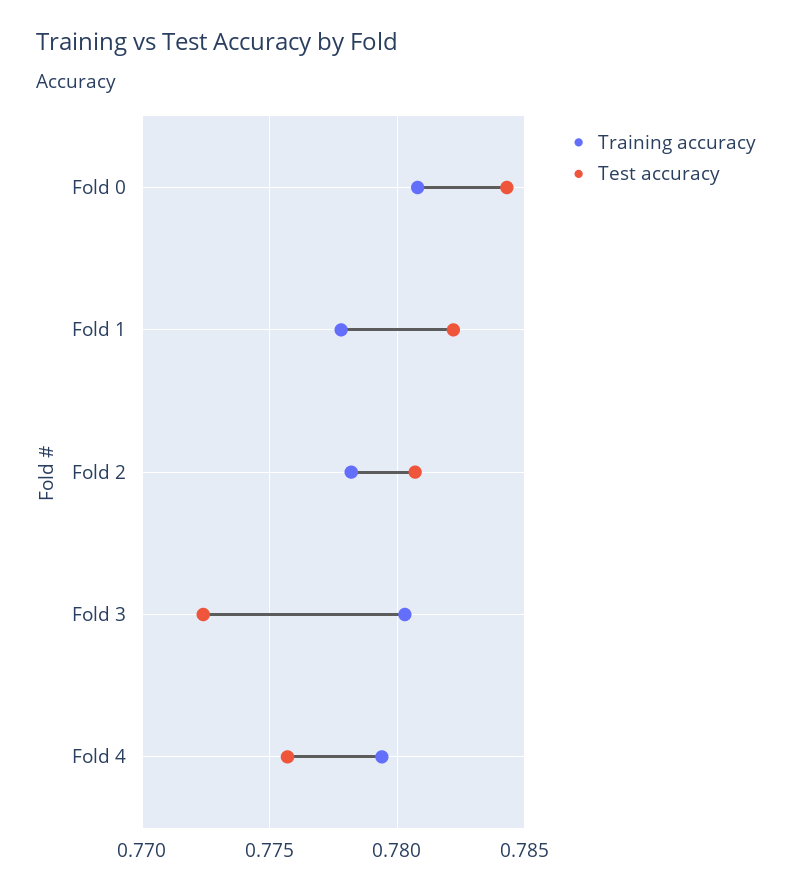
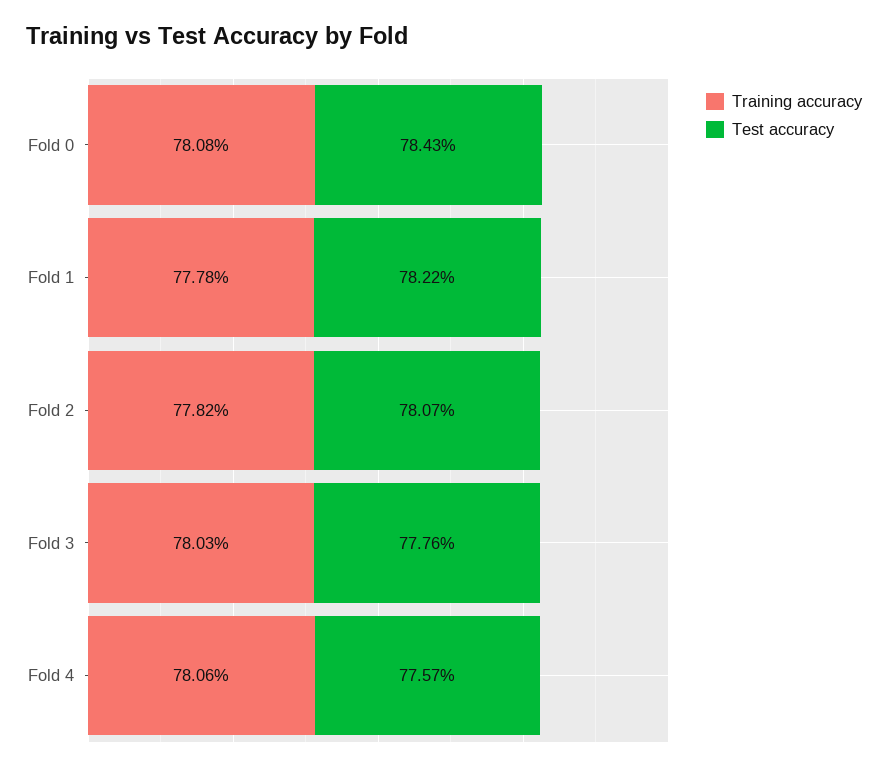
  {
    "Training accuracy": {
      "Fold 0": 0.7808,
      "Fold 1": 0.7778,
      "Fold 2": 0.7782,
      "Fold 3": 0.7803,
-     "Fold 4": 0.7795
+     "Fold 4": 0.7806
    },
    "Test accuracy": {
      "Fold 0": 0.7843,
      "Fold 1": 0.7822,
      "Fold 2": 0.7807,
-     "Fold 3": 0.7725,
+     "Fold 3": 0.7776,
      "Fold 4": 0.7757
    }
  }

